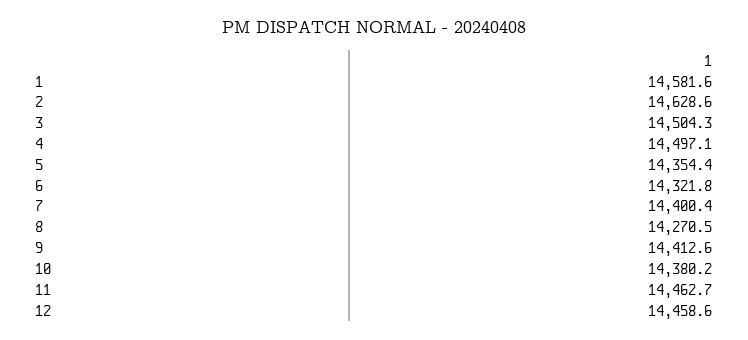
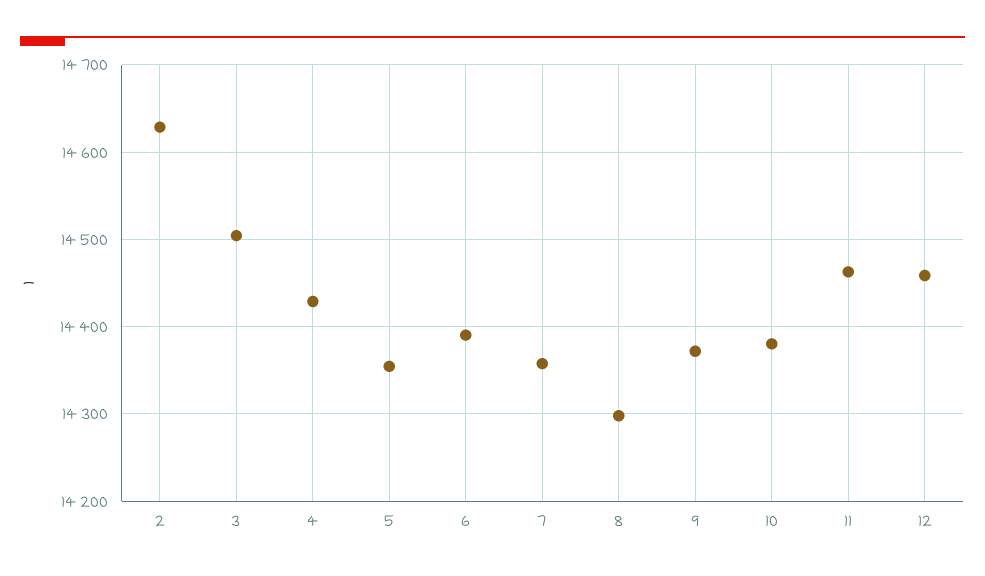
  {
-   "1": 14581.6,
    "2": 14628.6,
    "3": 14504.3,
-   "4": 14497.1,
+   "4": 14430,
    "5": 14354.4,
-   "6": 14321.8,
+   "6": 14390,
-   "7": 14400.4,
+   "7": 14360,
-   "8": 14270.5,
+   "8": 14300,
-   "9": 14412.6,
+   "9": 14370,
    "10": 14380.2,
    "11": 14462.7,
    "12": 14458.6
  }

